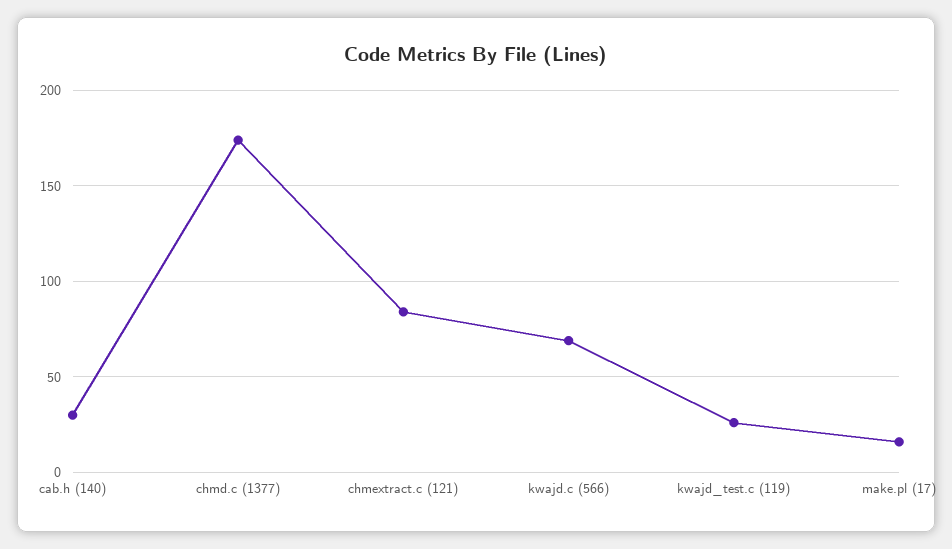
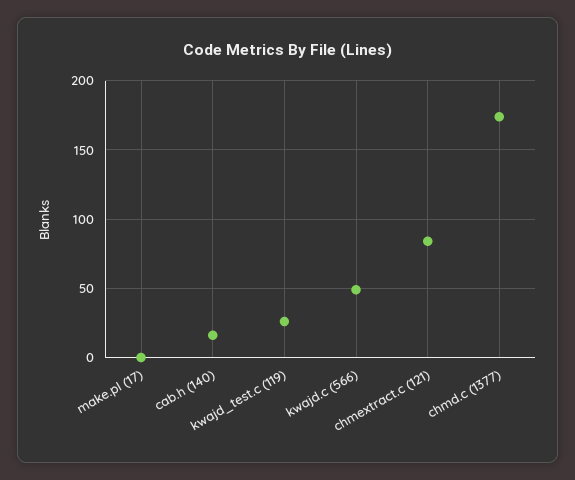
  {
-   "cab.h (140)": 30,
+   "cab.h (140)": 15,
    "chmd.c (1377)": 175,
    "chmextract.c (121)": 85,
-   "kwajd.c (566)": 70,
+   "kwajd.c (566)": 50,
    "kwajd_test.c (119)": 25,
-   "make.pl (17)": 15
+   "make.pl (17)": 0
  }

